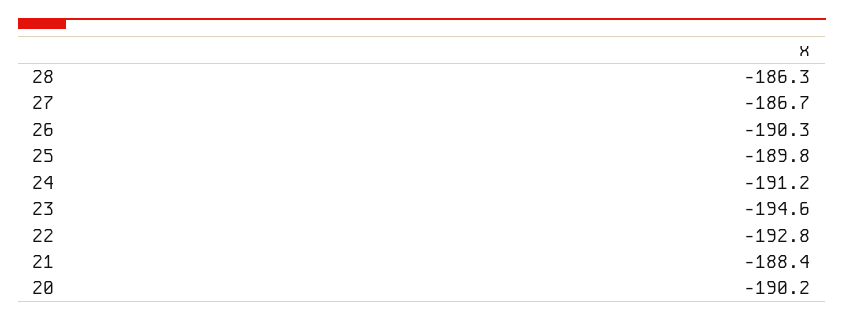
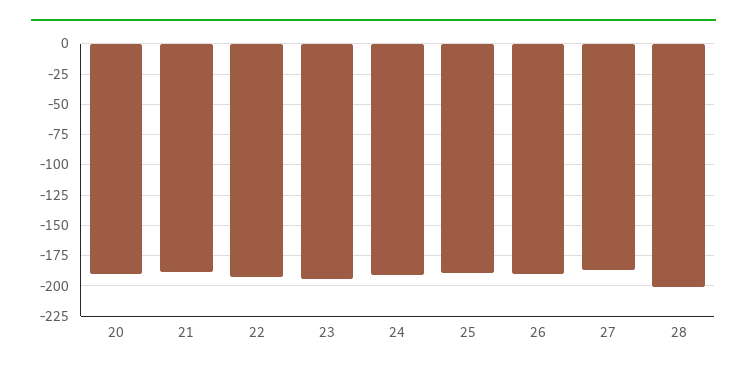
  {
-   "28": -186.3,
+   "28": -200,
    "27": -186.7,
    "26": -190.3,
    "25": -189.8,
    "24": -191.2,
    "23": -194.6,
    "22": -192.8,
    "21": -188.4,
    "20": -190.2
  }

